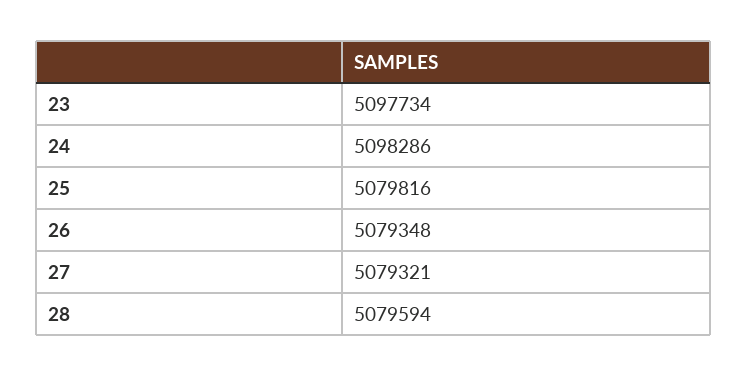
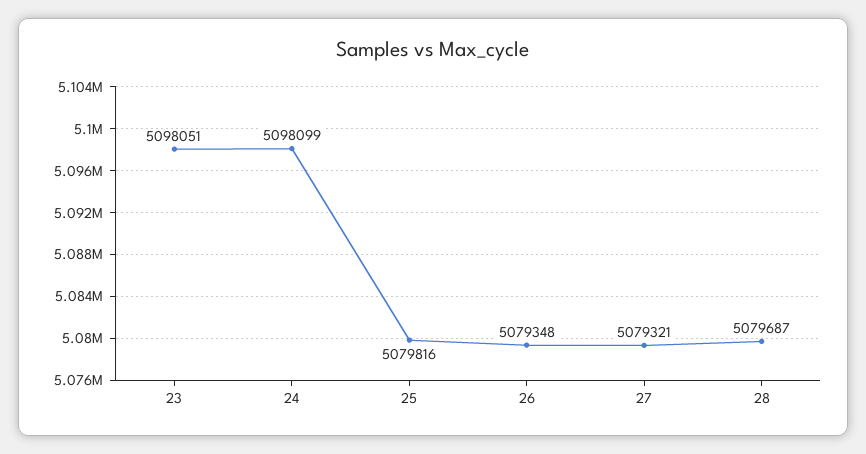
  {
-   "23": 5097734,
+   "23": 5098051,
-   "24": 5098286,
+   "24": 5098099,
    "25": 5079816,
    "26": 5079348,
    "27": 5079321,
-   "28": 5079594
+   "28": 5079687
  }

